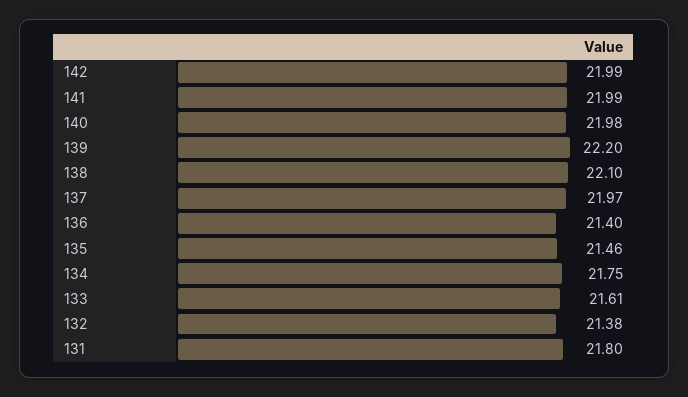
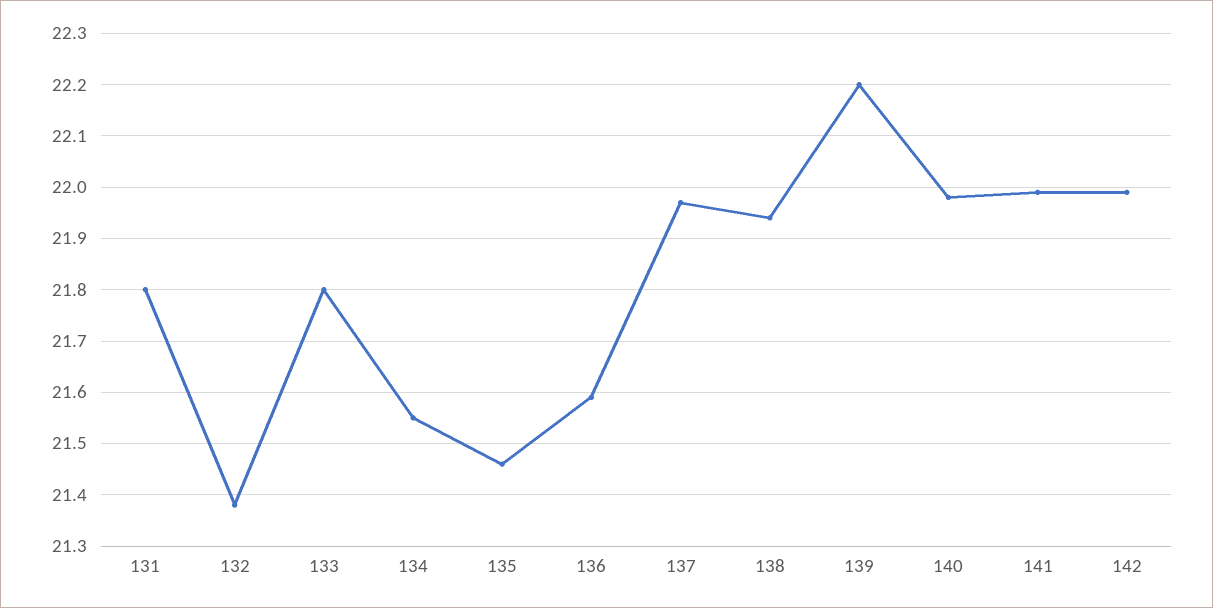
  {
    "142": 21.99,
    "141": 21.99,
    "140": 21.98,
    "139": 22.2,
-   "138": 22.1,
+   "138": 21.95,
    "137": 21.97,
-   "136": 21.4,
+   "136": 21.6,
    "135": 21.46,
-   "134": 21.75,
+   "134": 21.55,
-   "133": 21.61,
+   "133": 21.8,
    "132": 21.38,
    "131": 21.8
  }

